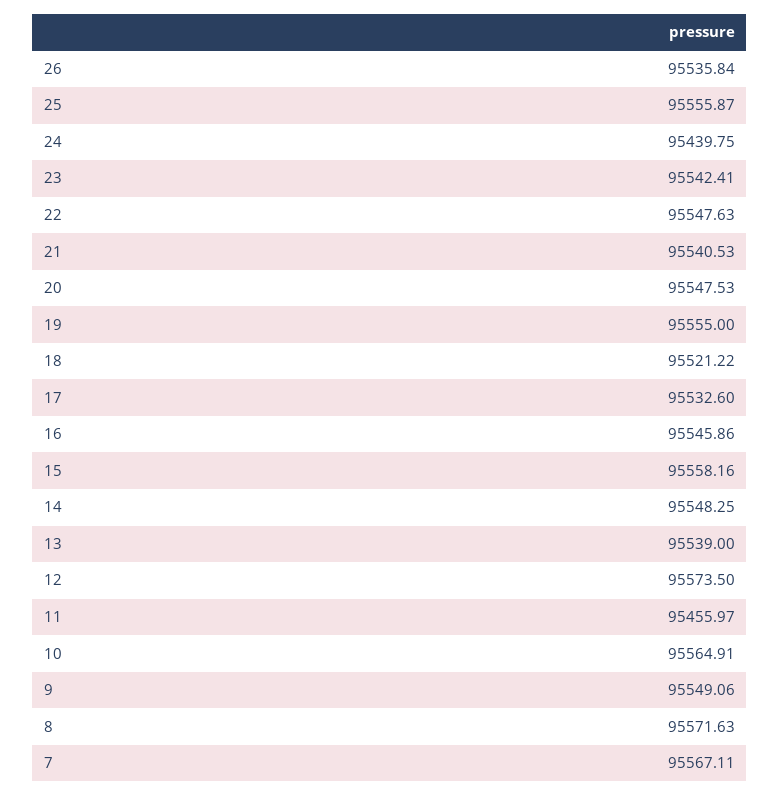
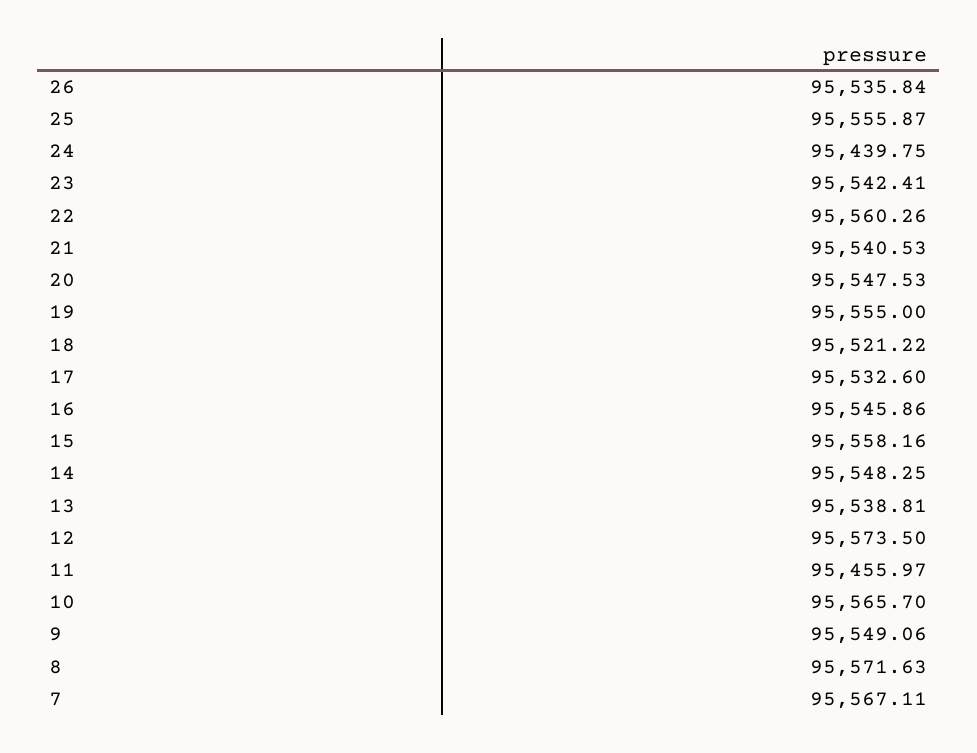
  {
    "26": 95535.84,
    "25": 95555.87,
    "24": 95439.75,
    "23": 95542.41,
-   "22": 95547.63,
+   "22": 95560.26,
    "21": 95540.53,
    "20": 95547.53,
    "19": 95555,
    "18": 95521.22,
    "17": 95532.6,
    "16": 95545.86,
    "15": 95558.16,
    "14": 95548.25,
-   "13": 95539,
+   "13": 95538.81,
    "12": 95573.5,
    "11": 95455.97,
-   "10": 95564.91,
+   "10": 95565.7,
    "9": 95549.06,
    "8": 95571.63,
    "7": 95567.11
  }

